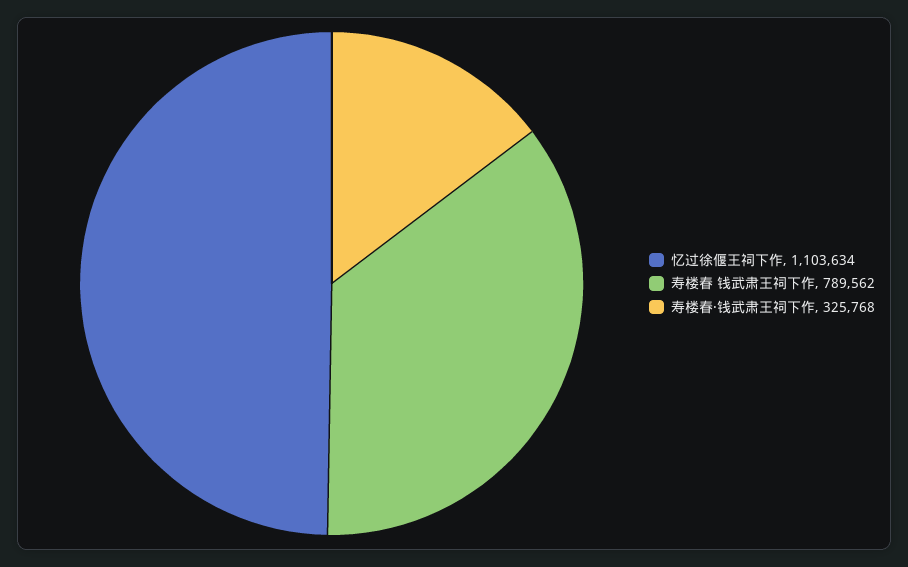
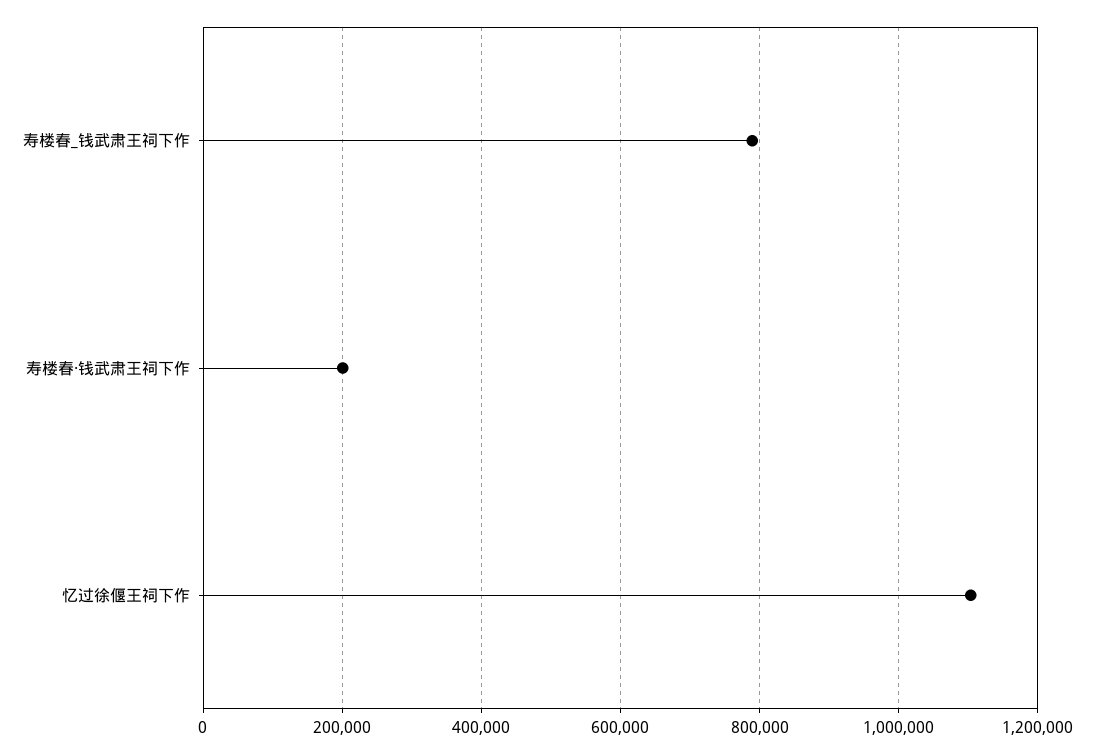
  {
    "忆过徐偃王祠下作": 1103634,
    "寿楼春 钱武肃王祠下作": 789562,
-   "寿楼春·钱武肃王祠下作": 325768
+   "寿楼春·钱武肃王祠下作": 200000
  }

